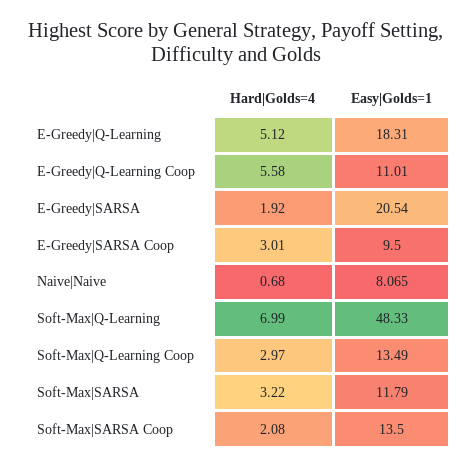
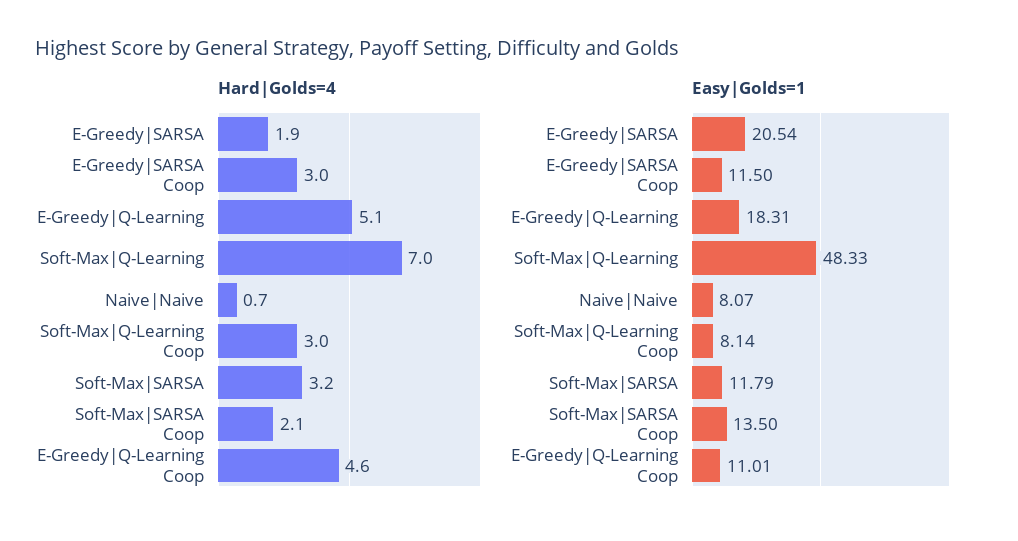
  {
    "Hard|Golds=4": {
      "E-Greedy|Q-Learning": 5.12,
-     "E-Greedy|Q-Learning Coop": 5.58,
+     "E-Greedy|Q-Learning Coop": 4.6,
      "E-Greedy|SARSA": 1.92,
      "E-Greedy|SARSA Coop": 3.01,
      "Naive|Naive": 0.68,
      "Soft-Max|Q-Learning": 6.99,
      "Soft-Max|Q-Learning Coop": 2.97,
      "Soft-Max|SARSA": 3.22,
      "Soft-Max|SARSA Coop": 2.08
    },
    "Easy|Golds=1": {
      "E-Greedy|Q-Learning": 18.31,
      "E-Greedy|Q-Learning Coop": 11.01,
      "E-Greedy|SARSA": 20.54,
-     "E-Greedy|SARSA Coop": 9.5,
+     "E-Greedy|SARSA Coop": 11.5,
      "Naive|Naive": 8.065,
      "Soft-Max|Q-Learning": 48.33,
-     "Soft-Max|Q-Learning Coop": 13.49,
+     "Soft-Max|Q-Learning Coop": 8.14,
      "Soft-Max|SARSA": 11.79,
      "Soft-Max|SARSA Coop": 13.5
    }
  }

